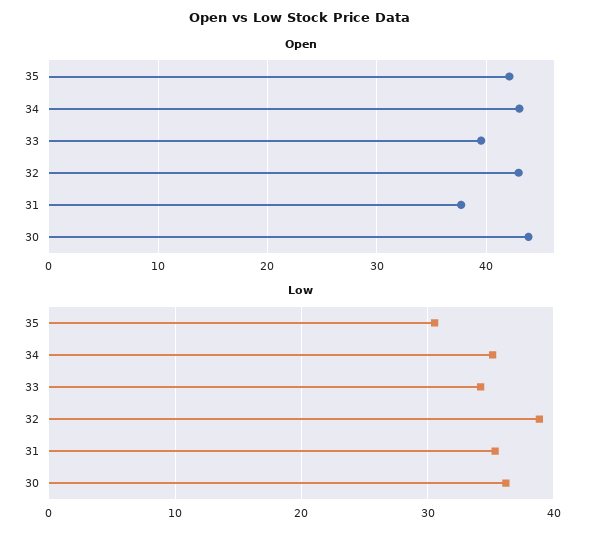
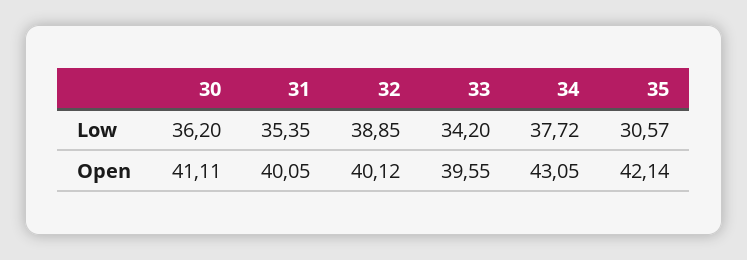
  {
    "Open": {
      "35": 42.14,
      "34": 43.05,
      "33": 39.55,
-     "32": 43,
+     "32": 40.12,
-     "31": 38,
+     "31": 40.05,
-     "30": 44
+     "30": 41.11
    },
    "Low": {
      "35": 30.57,
-     "34": 35,
+     "34": 37.72,
      "33": 34.2,
      "32": 38.85,
      "31": 35.35,
      "30": 36.2
    }
  }

